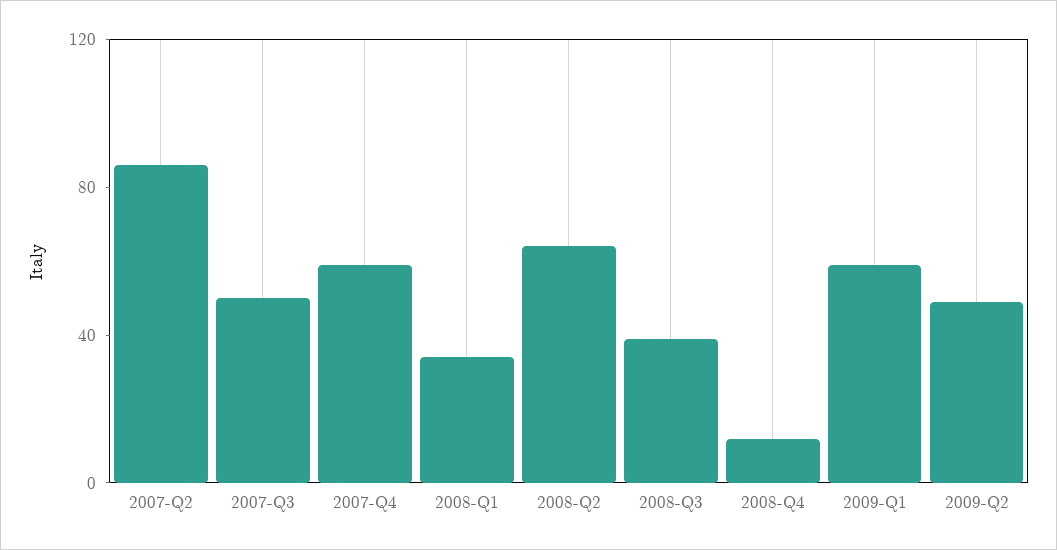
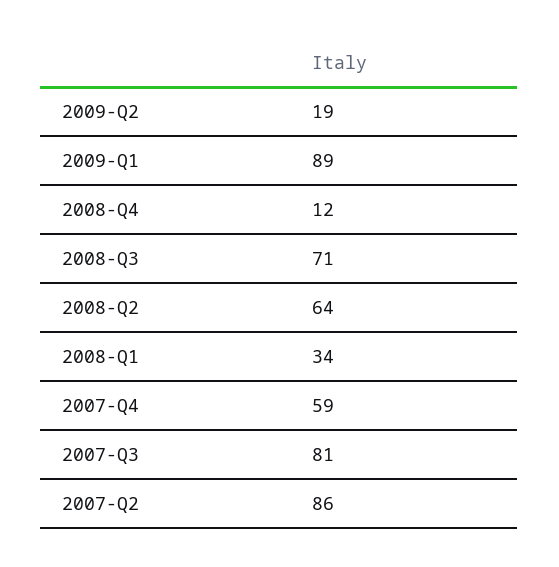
  {
    "2007-Q2": 86,
-   "2007-Q3": 50,
+   "2007-Q3": 81,
    "2007-Q4": 59,
    "2008-Q1": 34,
    "2008-Q2": 64,
-   "2008-Q3": 40,
+   "2008-Q3": 71,
    "2008-Q4": 12,
-   "2009-Q1": 60,
+   "2009-Q1": 89,
-   "2009-Q2": 50
+   "2009-Q2": 19
  }

